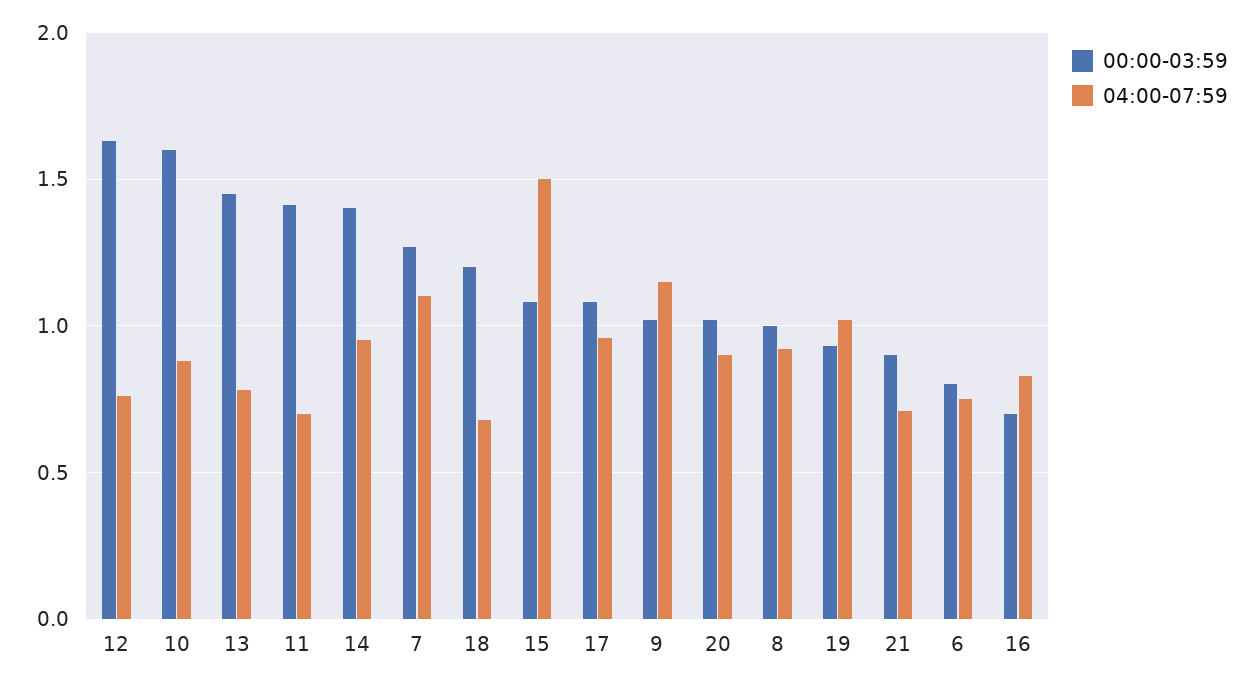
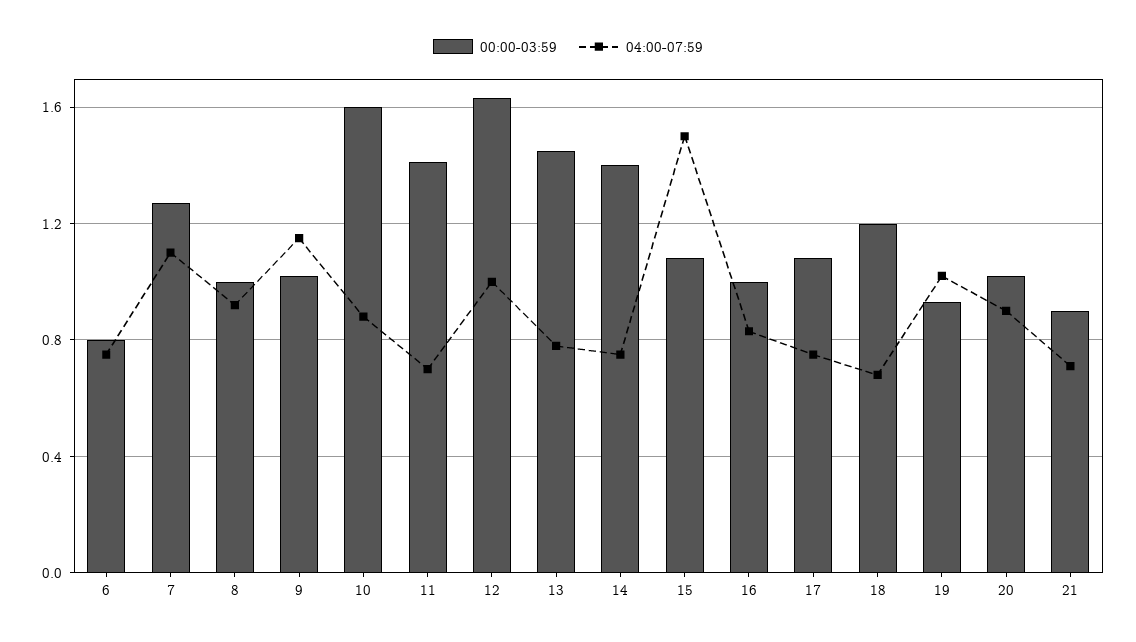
  {
    "00:00-03:59": {
      "12": 1.65,
      "10": 1.6,
      "13": 1.45,
      "11": 1.4,
      "14": 1.4,
      "7": 1.25,
      "18": 1.2,
      "15": 1.1,
      "17": 1.1,
      "9": 1,
      "20": 1,
      "8": 1,
      "19": 0.95,
      "21": 0.9,
      "6": 0.8,
-     "16": 0.7
+     "16": 1
    },
    "04:00-07:59": {
-     "12": 0.75,
+     "12": 1,
      "10": 0.9,
      "13": 0.8,
      "11": 0.7,
-     "14": 0.95,
+     "14": 0.75,
      "7": 1.1,
      "18": 0.7,
      "15": 1.5,
-     "17": 0.95,
+     "17": 0.75,
      "9": 1.15,
      "20": 0.9,
      "8": 0.9,
      "19": 1,
      "21": 0.7,
      "6": 0.75,
      "16": 0.85
    }
  }

